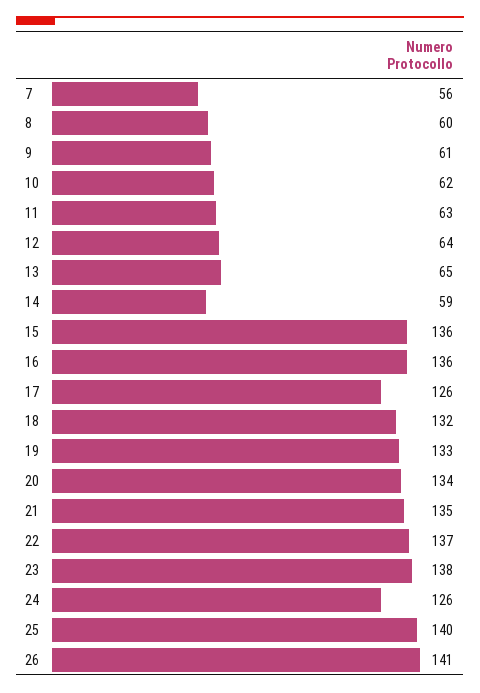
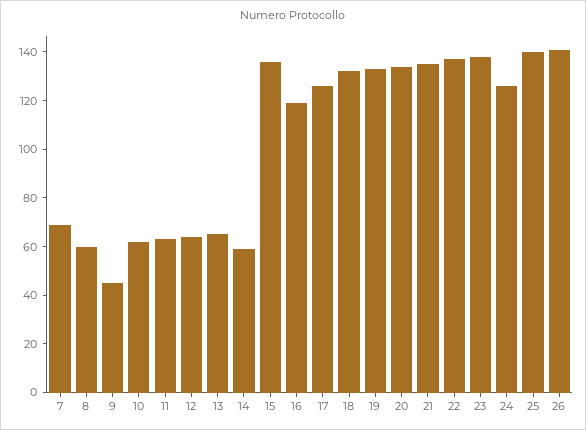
  {
-   "7": 56,
+   "7": 70,
    "8": 60,
-   "9": 61,
+   "9": 45,
    "10": 62,
    "11": 63,
    "12": 64,
    "13": 65,
    "14": 59,
    "15": 136,
-   "16": 136,
+   "16": 120,
    "17": 126,
    "18": 132,
    "19": 133,
    "20": 134,
    "21": 135,
    "22": 137,
    "23": 138,
    "24": 126,
    "25": 140,
    "26": 141
  }

